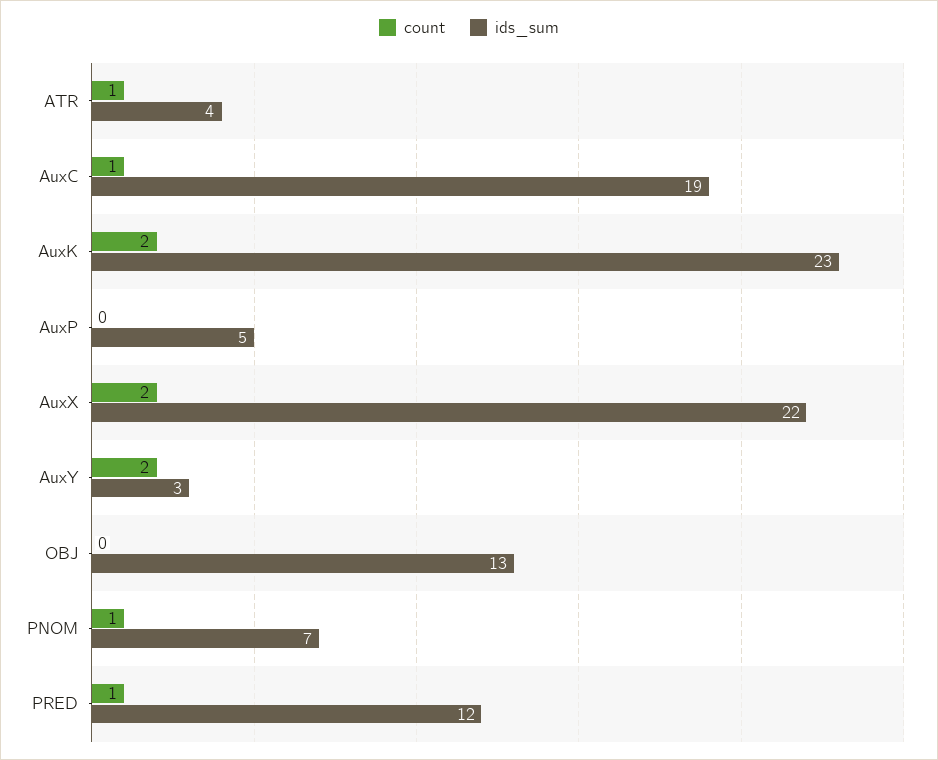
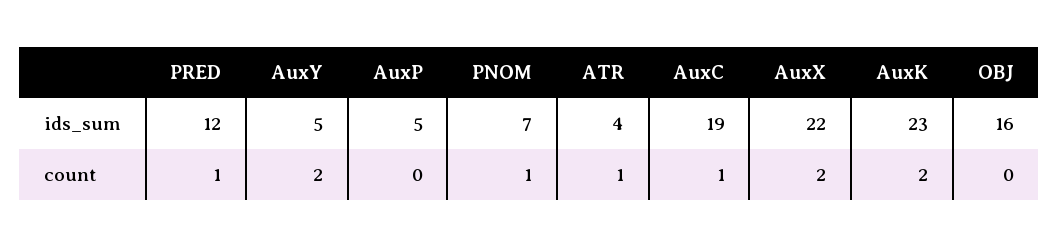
  {
    "count": {
      "ATR": 1,
      "AuxC": 1,
      "AuxK": 2,
      "AuxP": 0,
      "AuxX": 2,
      "AuxY": 2,
      "OBJ": 0,
      "PNOM": 1,
      "PRED": 1
    },
    "ids_sum": {
      "ATR": 4,
      "AuxC": 19,
      "AuxK": 23,
      "AuxP": 5,
      "AuxX": 22,
-     "AuxY": 3,
+     "AuxY": 5,
-     "OBJ": 13,
+     "OBJ": 16,
      "PNOM": 7,
      "PRED": 12
    }
  }

